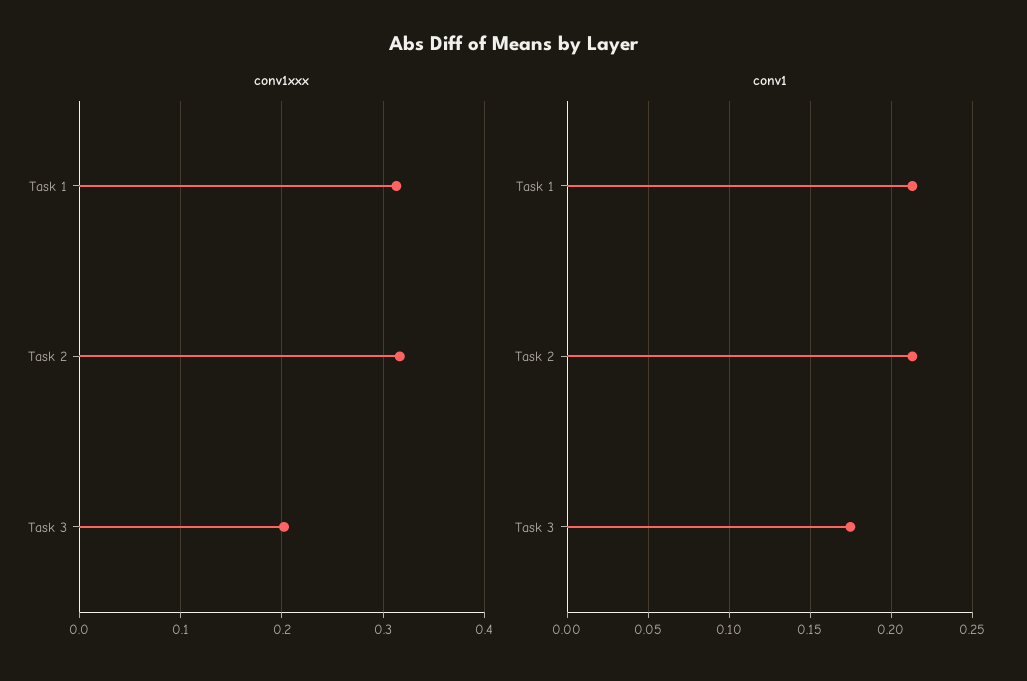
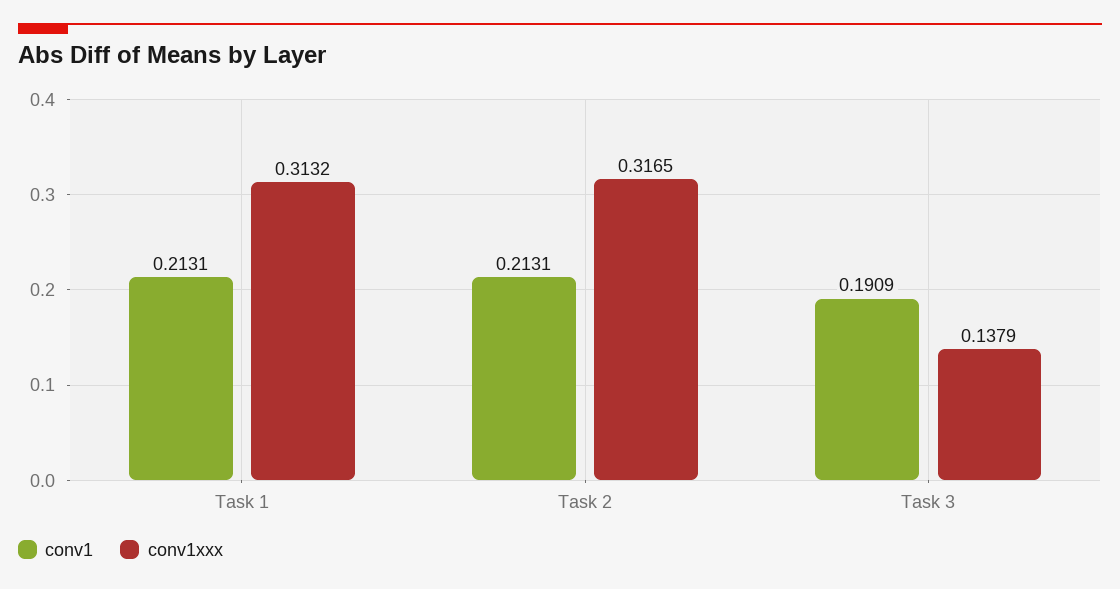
  {
    "conv1xxx": {
      "Task 1": 0.3132,
      "Task 2": 0.3165,
-     "Task 3": 0.2
+     "Task 3": 0.1379
    },
    "conv1": {
      "Task 1": 0.2131,
      "Task 2": 0.2131,
-     "Task 3": 0.175
+     "Task 3": 0.1909
    }
  }

